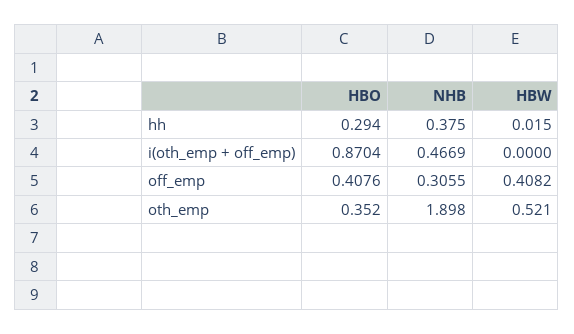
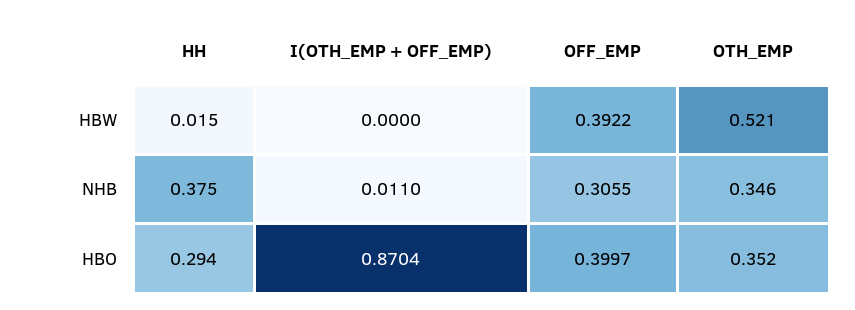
  {
    "HBO": {
      "hh": 0.294,
      "i(oth_emp + off_emp)": 0.8704,
-     "off_emp": 0.4076,
+     "off_emp": 0.3997,
      "oth_emp": 0.352
    },
    "NHB": {
      "hh": 0.375,
-     "i(oth_emp + off_emp)": 0.4669,
+     "i(oth_emp + off_emp)": 0.011,
      "off_emp": 0.3055,
-     "oth_emp": 1.898
+     "oth_emp": 0.346
    },
    "HBW": {
      "hh": 0.015,
      "i(oth_emp + off_emp)": 0,
-     "off_emp": 0.4082,
+     "off_emp": 0.3922,
      "oth_emp": 0.521
    }
  }

